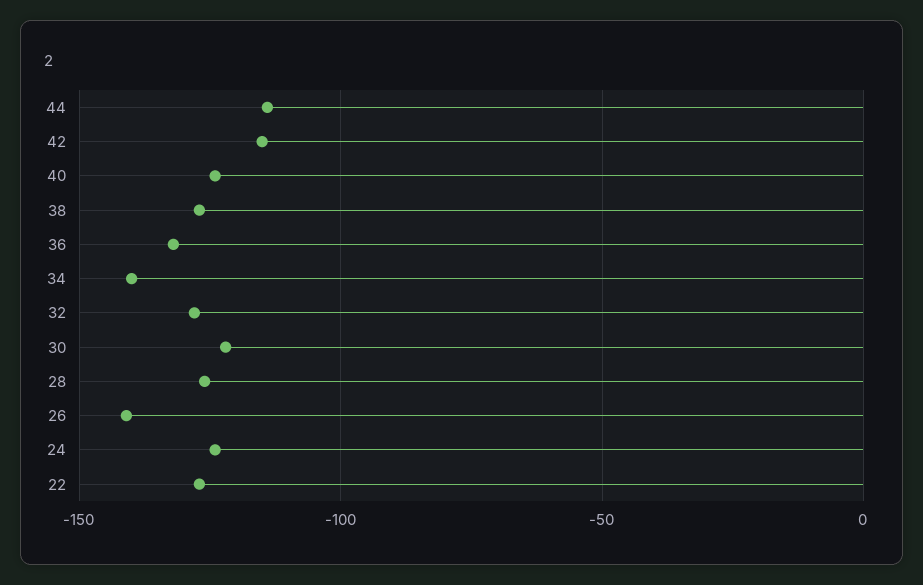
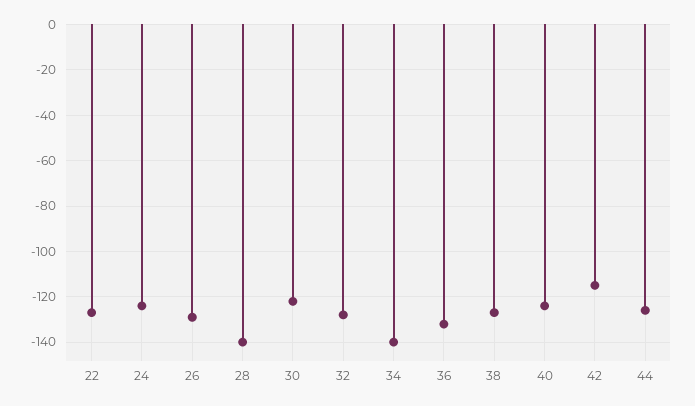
  {
-   "44": -115,
+   "44": -125,
    "42": -115,
    "40": -125,
    "38": -125,
    "36": -130,
    "34": -140,
    "32": -130,
    "30": -120,
-   "28": -125,
+   "28": -140,
-   "26": -140,
+   "26": -130,
    "24": -125,
    "22": -125
  }

